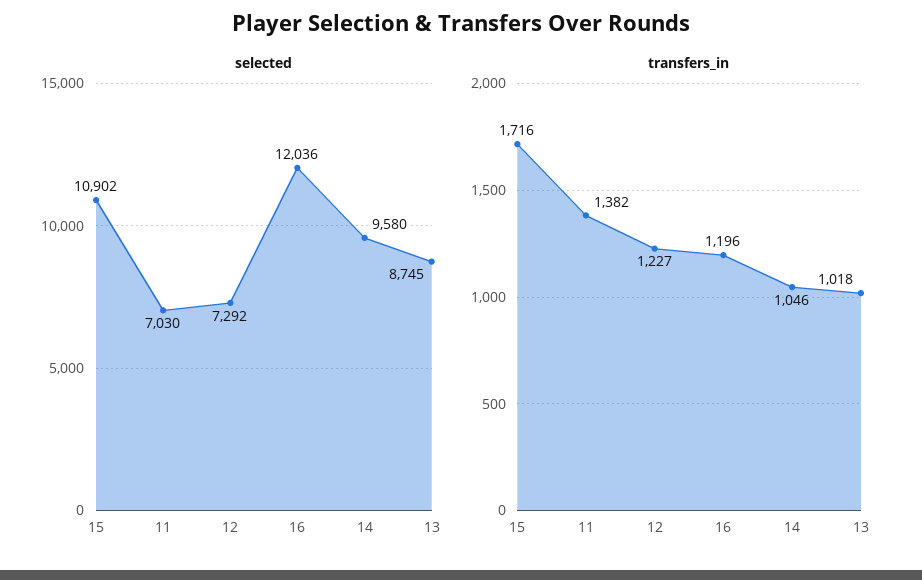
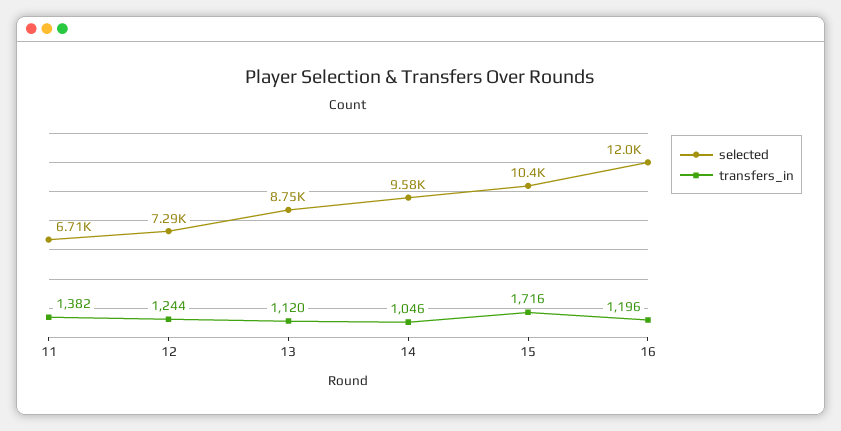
  {
    "selected": {
-     "15": 10902,
+     "15": 10400,
-     "11": 7030,
+     "11": 6710,
      "12": 7292,
      "16": 12036,
      "14": 9580,
      "13": 8745
    },
    "transfers_in": {
      "15": 1716,
      "11": 1382,
-     "12": 1227,
+     "12": 1244,
      "16": 1196,
      "14": 1046,
-     "13": 1018
+     "13": 1120
    }
  }

